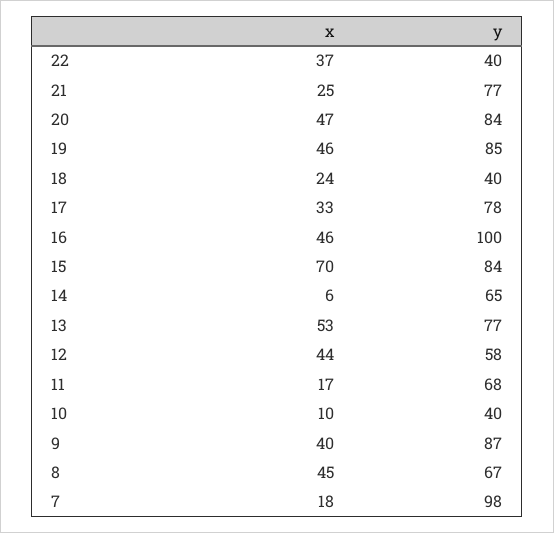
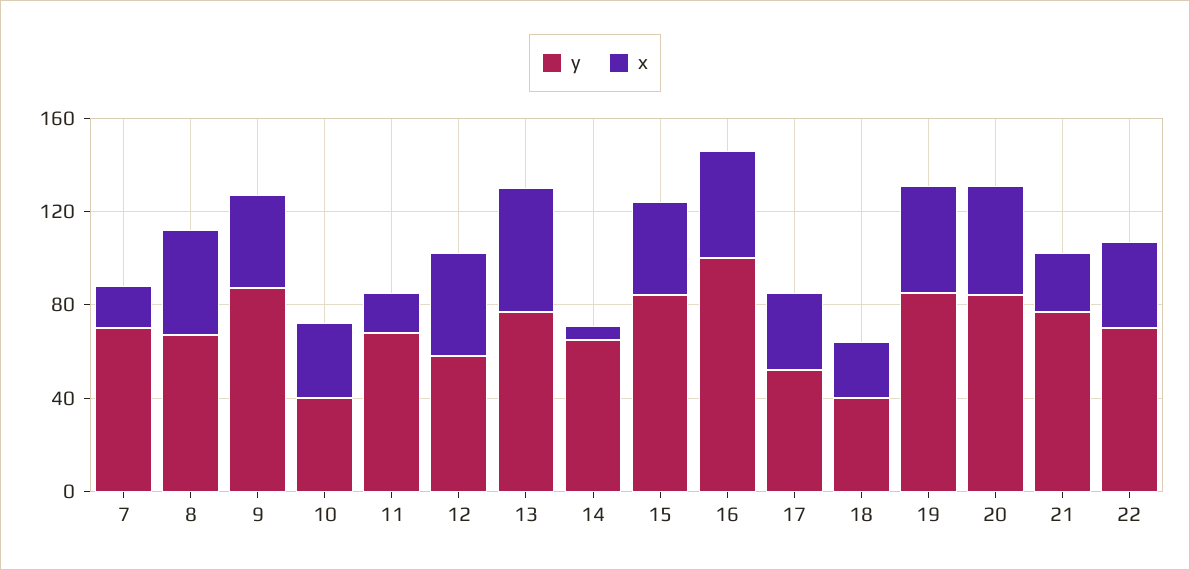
  {
    "x": {
      "22": 37,
      "21": 25,
      "20": 47,
      "19": 46,
      "18": 24,
      "17": 33,
      "16": 46,
-     "15": 70,
+     "15": 40,
      "14": 6,
      "13": 53,
      "12": 44,
      "11": 17,
-     "10": 10,
+     "10": 30,
      "9": 40,
      "8": 45,
      "7": 18
    },
    "y": {
-     "22": 40,
+     "22": 70,
      "21": 77,
      "20": 84,
      "19": 85,
      "18": 40,
-     "17": 78,
+     "17": 50,
      "16": 100,
      "15": 84,
      "14": 65,
      "13": 77,
      "12": 58,
      "11": 68,
      "10": 40,
      "9": 87,
      "8": 67,
-     "7": 98
+     "7": 70
    }
  }

